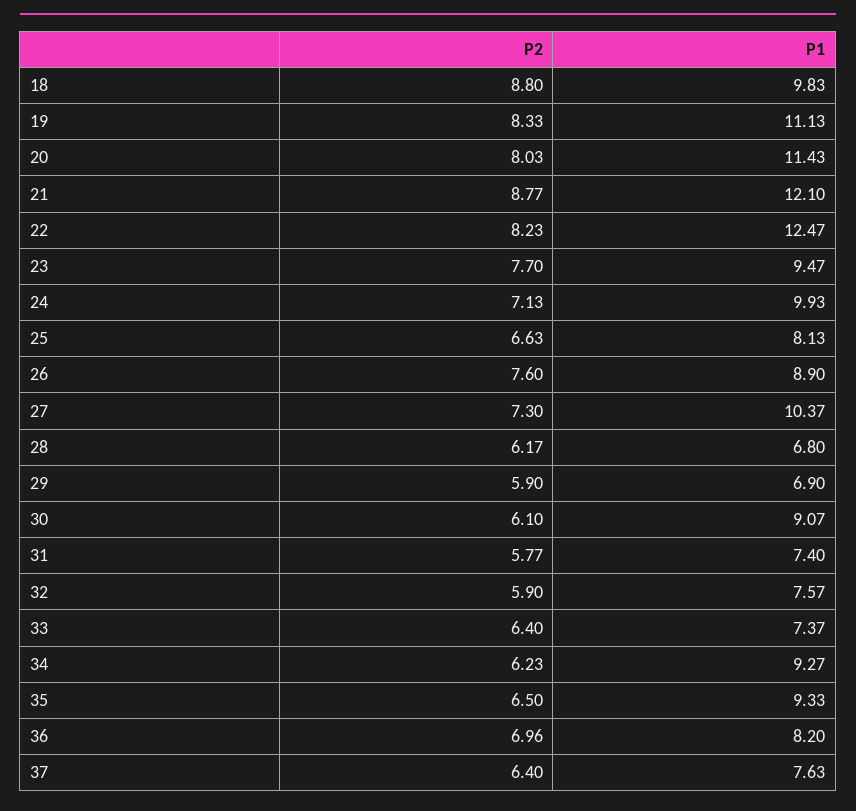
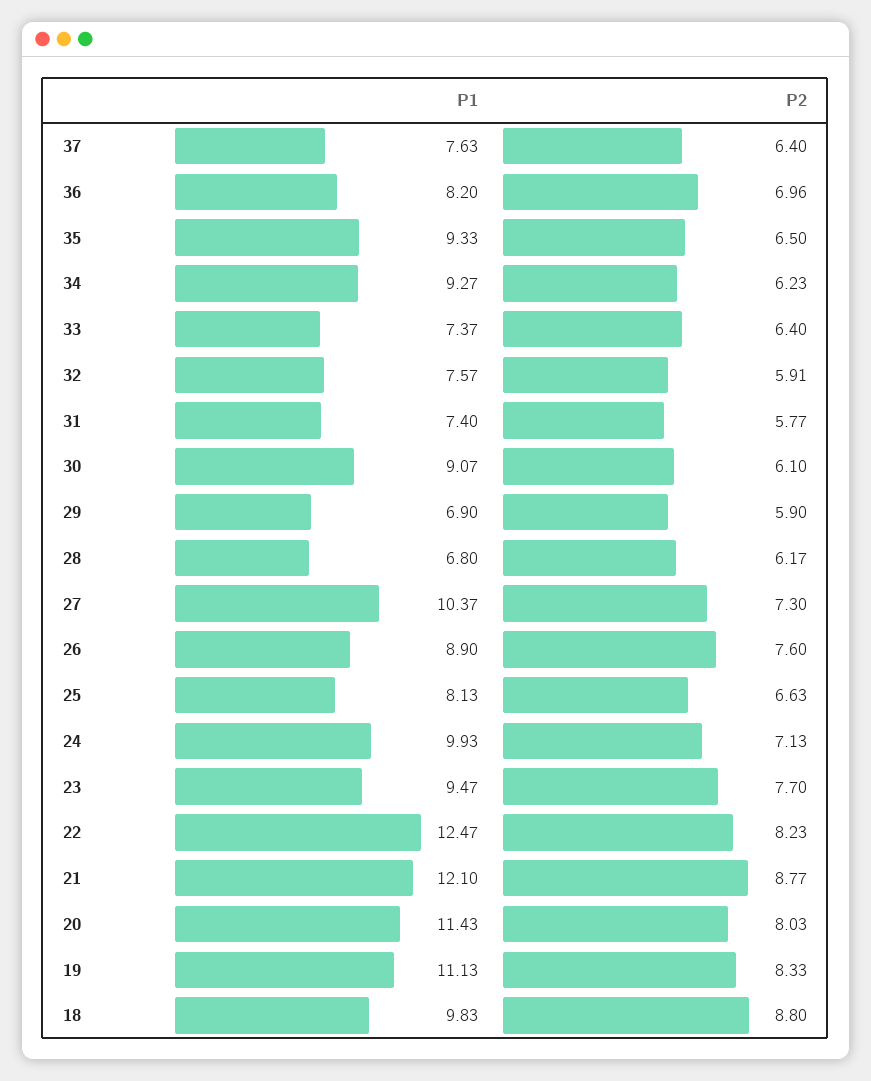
  {
    "P2": {
      "18": 8.8,
      "19": 8.33,
      "20": 8.03,
      "21": 8.77,
      "22": 8.23,
      "23": 7.7,
      "24": 7.13,
      "25": 6.63,
      "26": 7.6,
      "27": 7.3,
      "28": 6.17,
      "29": 5.9,
      "30": 6.1,
      "31": 5.77,
-     "32": 5.9,
+     "32": 5.91,
      "33": 6.4,
      "34": 6.23,
      "35": 6.5,
      "36": 6.96,
      "37": 6.4
    },
    "P1": {
      "18": 9.83,
      "19": 11.13,
      "20": 11.43,
      "21": 12.1,
      "22": 12.47,
      "23": 9.47,
      "24": 9.93,
      "25": 8.13,
      "26": 8.9,
      "27": 10.37,
      "28": 6.8,
      "29": 6.9,
      "30": 9.07,
      "31": 7.4,
      "32": 7.57,
      "33": 7.37,
      "34": 9.27,
      "35": 9.33,
      "36": 8.2,
      "37": 7.63
    }
  }

